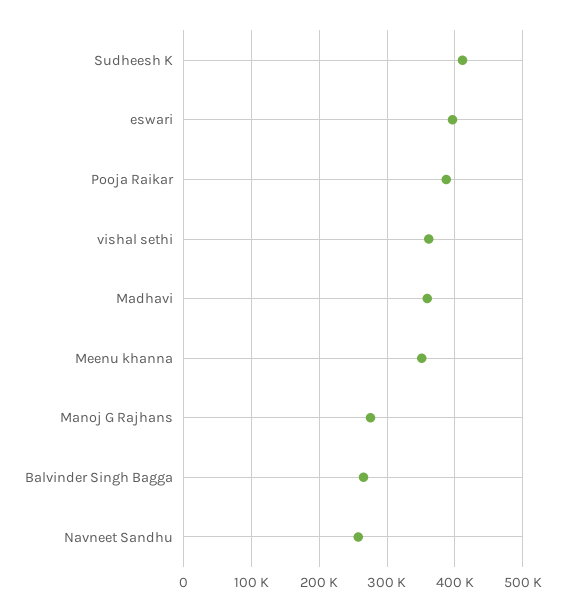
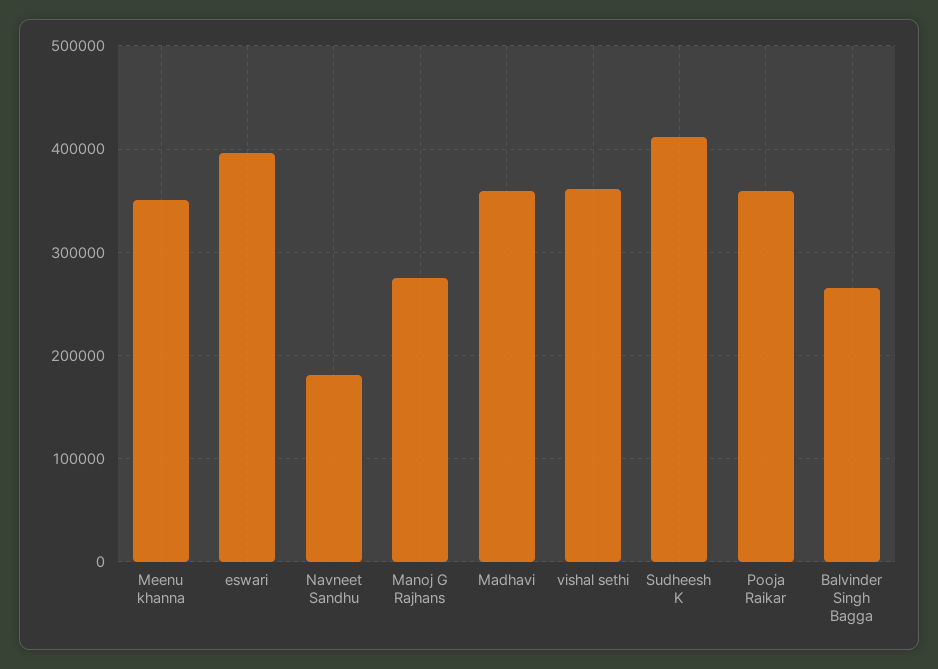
  {
    "Sudheesh K": 410000,
    "eswari": 400000,
-   "Pooja Raikar": 390000,
+   "Pooja Raikar": 360000,
    "vishal sethi": 360000,
    "Madhavi": 360000,
    "Meenu khanna": 350000,
    "Manoj G Rajhans": 280000,
    "Balvinder Singh Bagga": 270000,
-   "Navneet Sandhu": 260000
+   "Navneet Sandhu": 180000
  }

